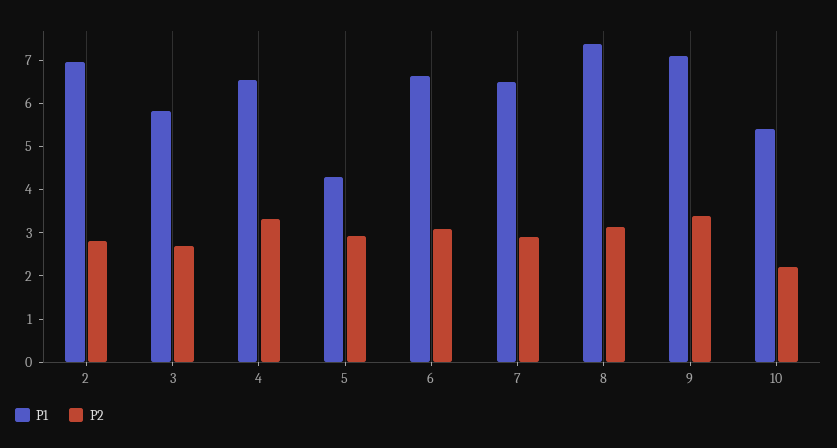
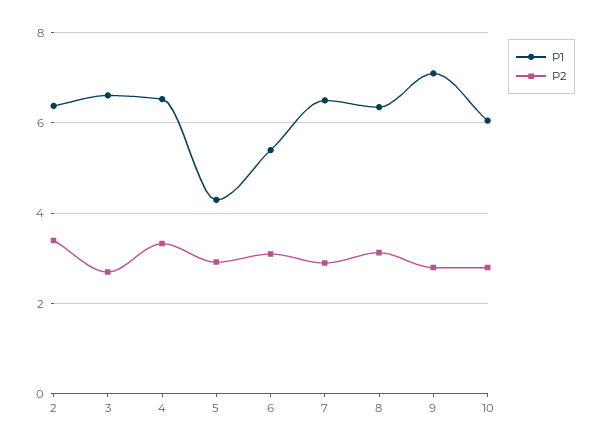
  {
    "P1": {
-     "2": 7,
+     "2": 6.4,
-     "3": 5.8,
+     "3": 6.6,
      "4": 6.6,
      "5": 4.4,
-     "6": 6.6,
+     "6": 5.4,
      "7": 6.6,
-     "8": 7.4,
+     "8": 6.4,
      "9": 7.2,
-     "10": 5.4
+     "10": 6
    },
    "P2": {
-     "2": 2.8,
+     "2": 3.4,
      "3": 2.8,
      "4": 3.4,
      "5": 3,
      "6": 3.2,
      "7": 3,
      "8": 3.2,
-     "9": 3.4,
+     "9": 2.8,
-     "10": 2.2
+     "10": 2.8
    }
  }

